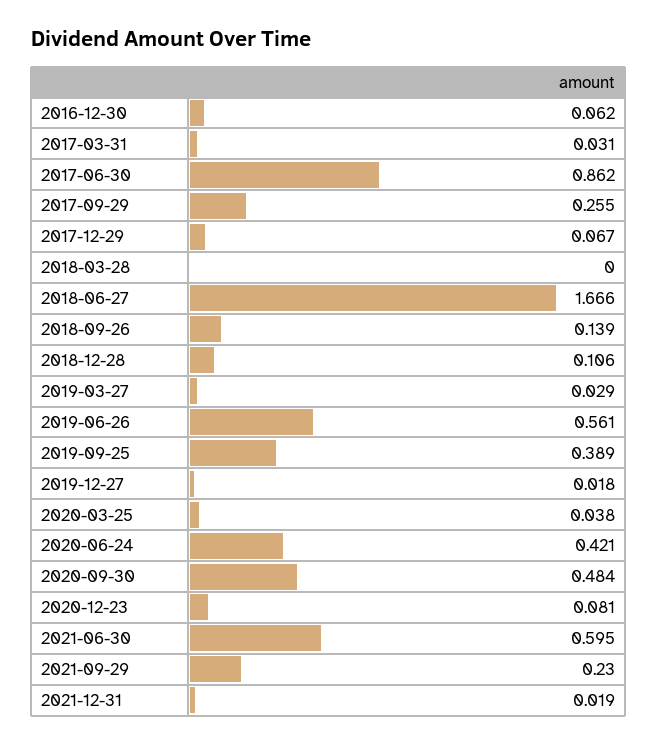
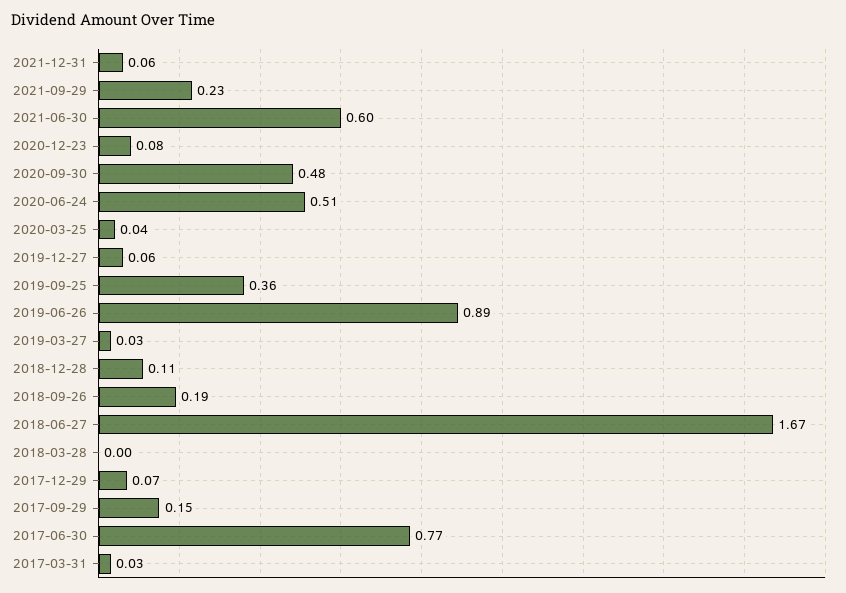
  {
-   "2016-12-30": 0.062,
    "2017-03-31": 0.031,
-   "2017-06-30": 0.862,
+   "2017-06-30": 0.77,
-   "2017-09-29": 0.255,
+   "2017-09-29": 0.15,
    "2017-12-29": 0.067,
    "2018-03-28": 0,
    "2018-06-27": 1.666,
-   "2018-09-26": 0.139,
+   "2018-09-26": 0.19,
    "2018-12-28": 0.106,
    "2019-03-27": 0.029,
-   "2019-06-26": 0.561,
+   "2019-06-26": 0.89,
-   "2019-09-25": 0.389,
+   "2019-09-25": 0.36,
-   "2019-12-27": 0.018,
+   "2019-12-27": 0.06,
    "2020-03-25": 0.038,
-   "2020-06-24": 0.421,
+   "2020-06-24": 0.51,
    "2020-09-30": 0.484,
    "2020-12-23": 0.081,
    "2021-06-30": 0.595,
    "2021-09-29": 0.23,
-   "2021-12-31": 0.019
+   "2021-12-31": 0.06
  }

